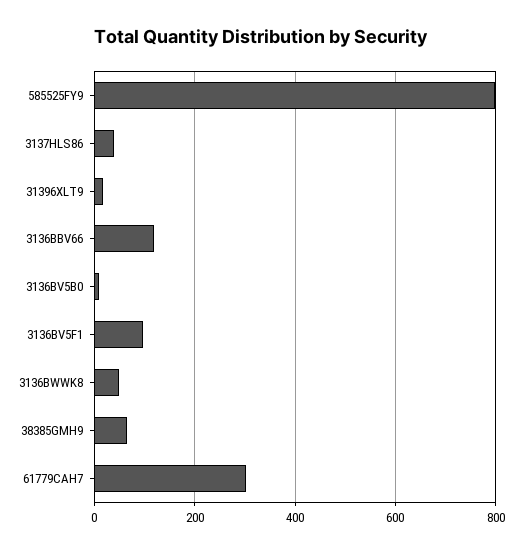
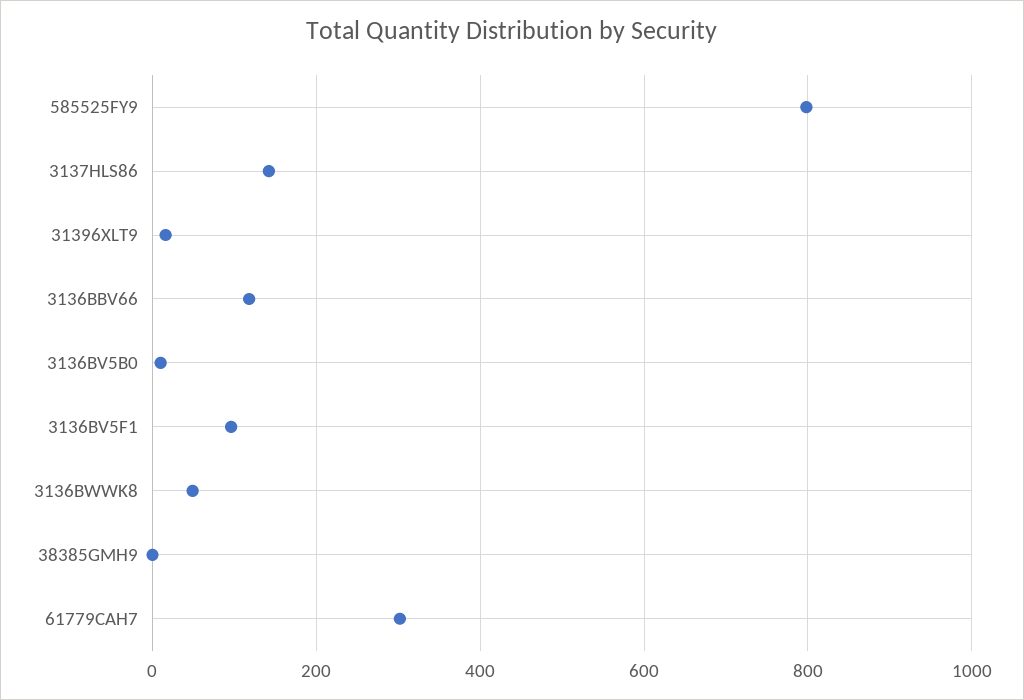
  {
    "585525FY9": 800,
-   "3137HLS86": 40,
+   "3137HLS86": 140,
    "31396XLT9": 20,
    "3136BBV66": 120,
    "3136BV5B0": 20,
    "3136BV5F1": 100,
    "3136BWWK8": 40,
-   "38385GMH9": 60,
+   "38385GMH9": 0,
    "61779CAH7": 300
  }

